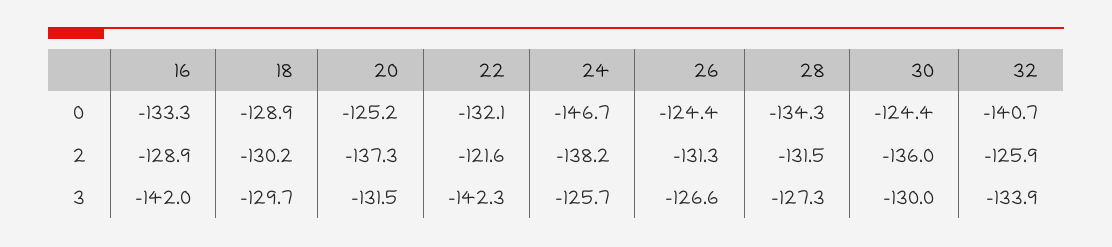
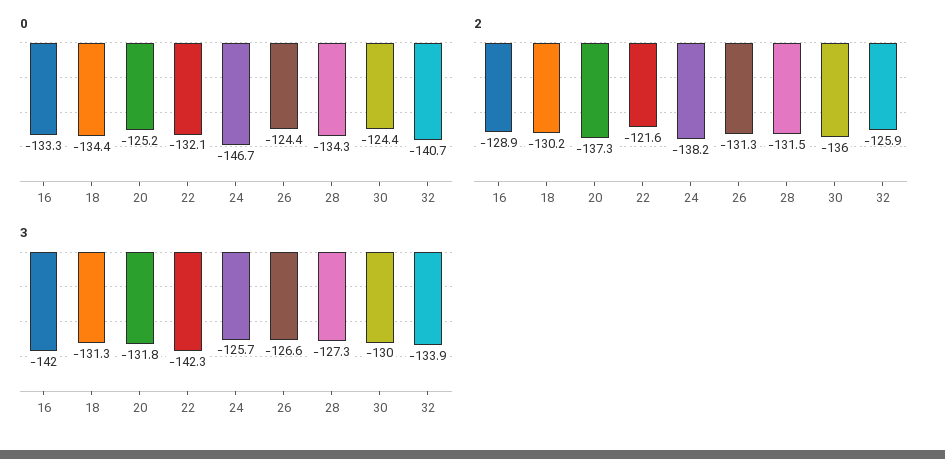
  {
    "0": {
      "16": -133.3,
-     "18": -128.9,
+     "18": -134.4,
      "20": -125.2,
      "22": -132.1,
      "24": -146.7,
      "26": -124.4,
      "28": -134.3,
      "30": -124.4,
      "32": -140.7
    },
    "2": {
      "16": -128.9,
      "18": -130.2,
      "20": -137.3,
      "22": -121.6,
      "24": -138.2,
      "26": -131.3,
      "28": -131.5,
      "30": -136,
      "32": -125.9
    },
    "3": {
      "16": -142,
-     "18": -129.7,
+     "18": -131.3,
-     "20": -131.5,
+     "20": -131.8,
      "22": -142.3,
      "24": -125.7,
      "26": -126.6,
      "28": -127.3,
      "30": -130,
      "32": -133.9
    }
  }

